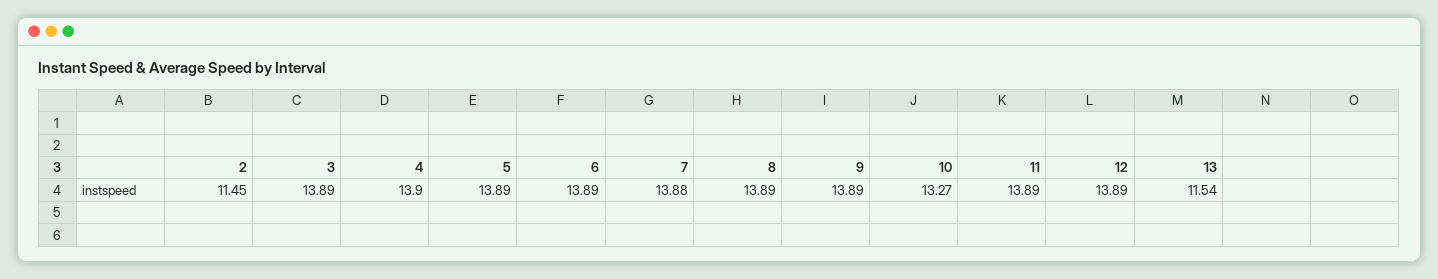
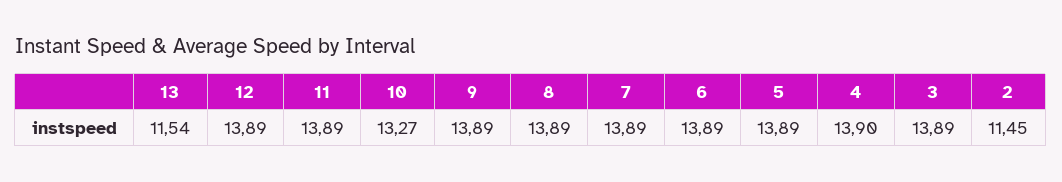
  {
    "2": 11.45,
    "3": 13.89,
    "4": 13.9,
    "5": 13.89,
    "6": 13.89,
-   "7": 13.88,
+   "7": 13.89,
    "8": 13.89,
    "9": 13.89,
    "10": 13.27,
    "11": 13.89,
    "12": 13.89,
    "13": 11.54
  }

